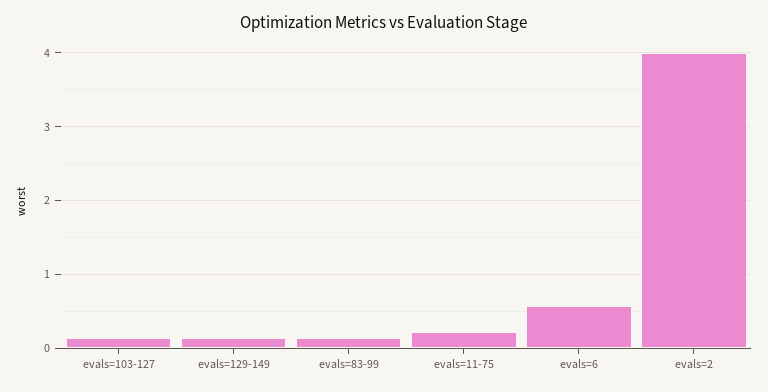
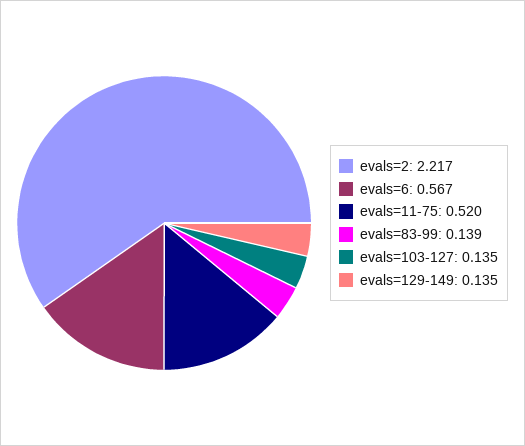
  {
    "evals=103-127": 0.135,
    "evals=129-149": 0.135,
    "evals=83-99": 0.139,
-   "evals=11-75": 0.2,
+   "evals=11-75": 0.52,
    "evals=6": 0.567,
-   "evals=2": 4
+   "evals=2": 2.217
  }

